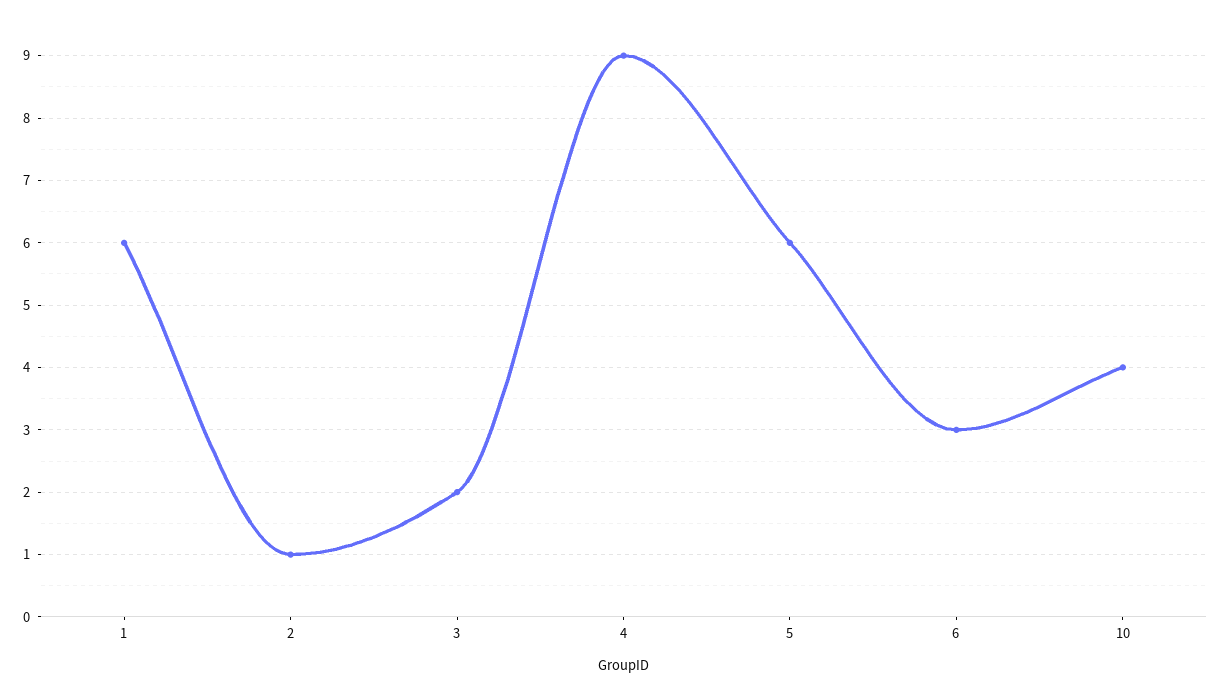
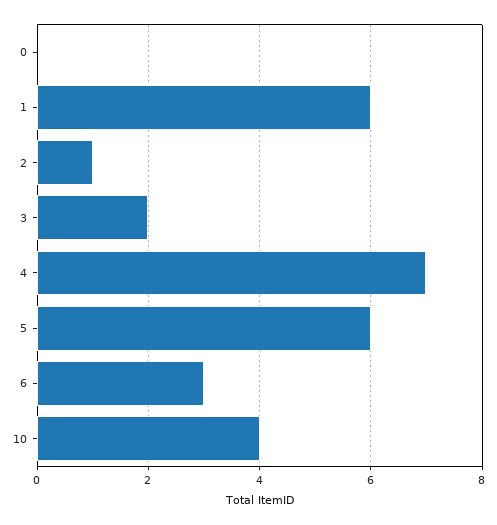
  {
    "1": 6,
    "2": 1,
    "3": 2,
-   "4": 9,
+   "4": 7,
    "5": 6,
    "6": 3,
-   "10": 4
+   "10": 4,
+   "0": 0
  }

